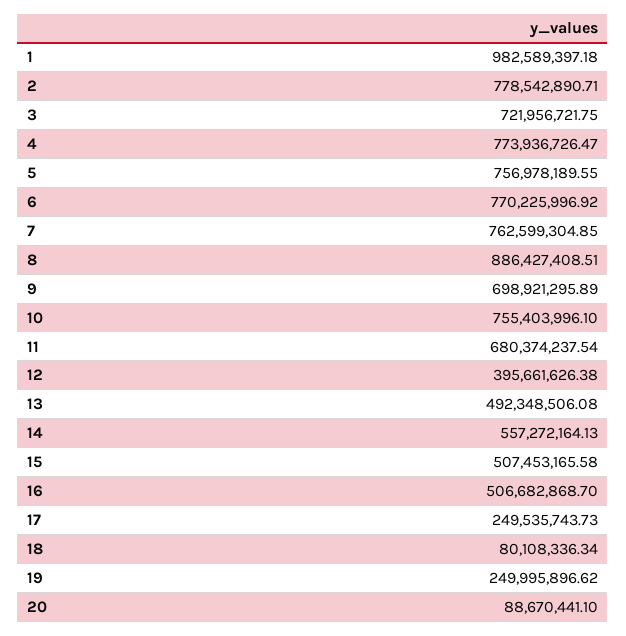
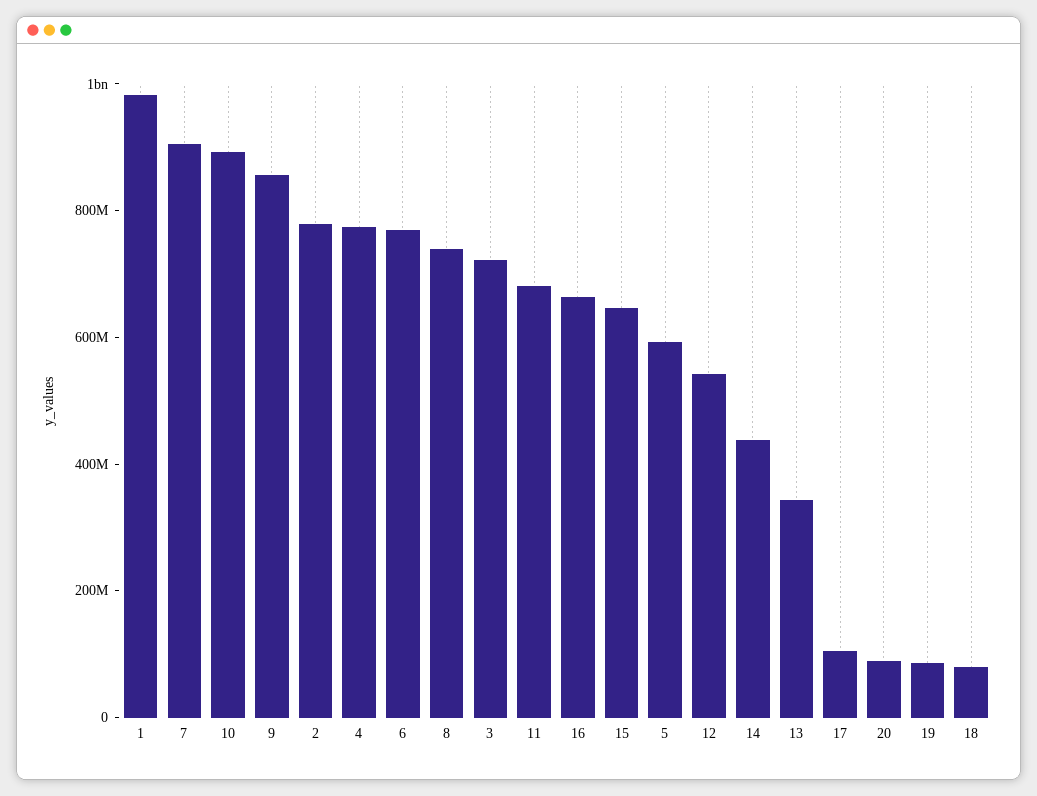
  {
    "1": 982589397.18,
    "2": 778542890.71,
    "3": 721956721.75,
    "4": 773936726.47,
-   "5": 756978189.55,
+   "5": 600000000,
    "6": 770225996.92,
-   "7": 762599304.85,
+   "7": 900000000,
-   "8": 886427408.51,
+   "8": 750000000,
-   "9": 698921295.89,
+   "9": 850000000,
-   "10": 755403996.1,
+   "10": 900000000,
    "11": 680374237.54,
-   "12": 395661626.38,
+   "12": 550000000,
-   "13": 492348506.08,
+   "13": 350000000,
-   "14": 557272164.13,
+   "14": 450000000,
-   "15": 507453165.58,
+   "15": 650000000,
-   "16": 506682868.7,
+   "16": 650000000,
-   "17": 249535743.73,
+   "17": 100000000,
    "18": 80108336.34,
-   "19": 249995896.62,
+   "19": 100000000,
    "20": 88670441.1
  }

